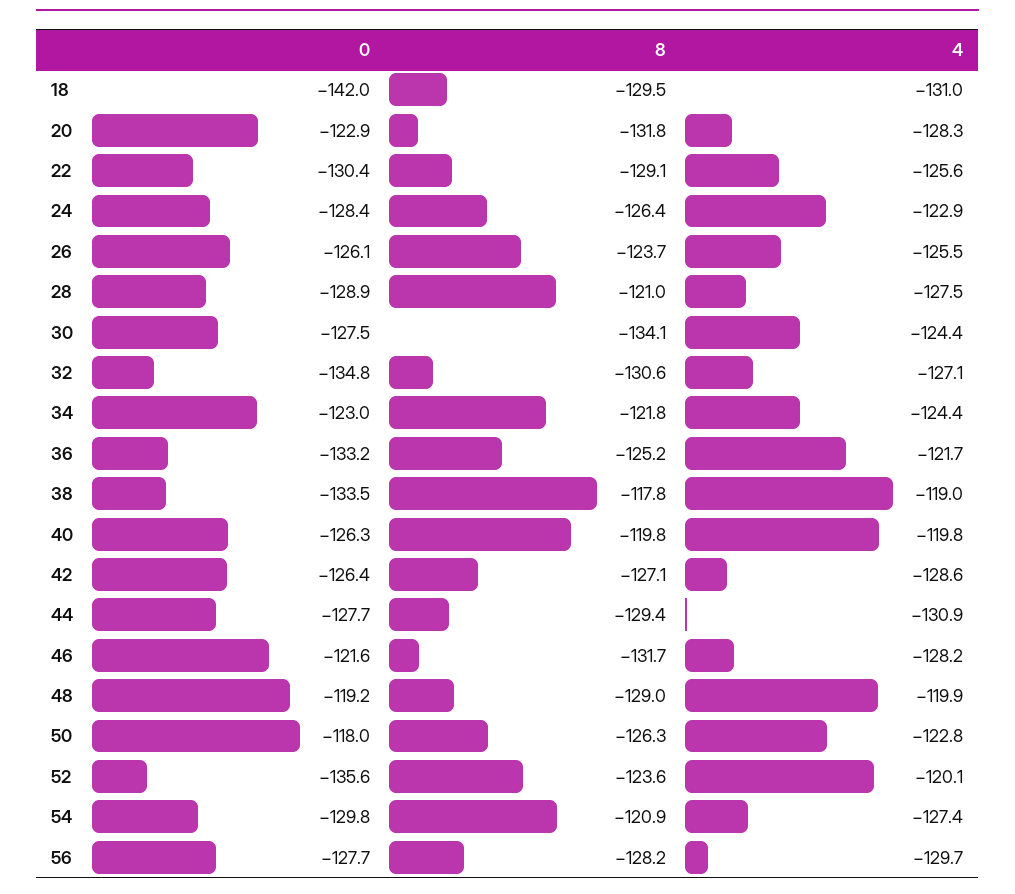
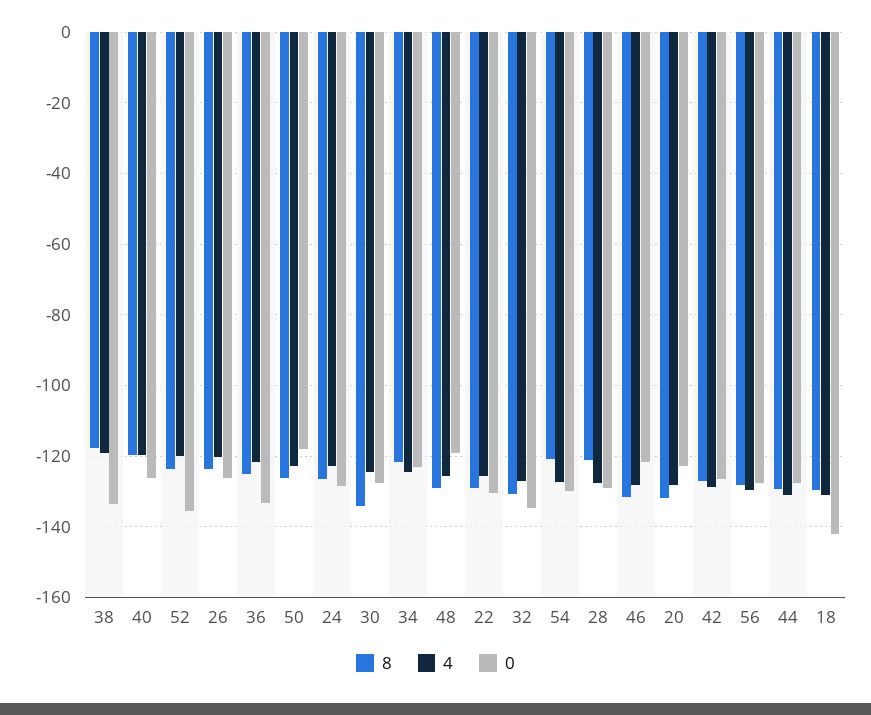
  {
    "0": {
      "18": -142,
      "20": -122.9,
      "22": -130.4,
      "24": -128.4,
      "26": -126.1,
      "28": -128.9,
      "30": -127.5,
      "32": -134.8,
      "34": -123,
      "36": -133.2,
      "38": -133.5,
      "40": -126.3,
      "42": -126.4,
      "44": -127.7,
      "46": -121.6,
      "48": -119.2,
      "50": -118,
      "52": -135.6,
      "54": -129.8,
      "56": -127.7
    },
    "8": {
      "18": -129.5,
      "20": -131.8,
      "22": -129.1,
      "24": -126.4,
      "26": -123.7,
      "28": -121,
      "30": -134.1,
      "32": -130.6,
      "34": -121.8,
      "36": -125.2,
      "38": -117.8,
      "40": -119.8,
      "42": -127.1,
      "44": -129.4,
      "46": -131.7,
      "48": -129,
      "50": -126.3,
      "52": -123.6,
      "54": -120.9,
      "56": -128.2
    },
    "4": {
      "18": -131,
      "20": -128.3,
      "22": -125.6,
      "24": -122.9,
-     "26": -125.5,
+     "26": -120,
      "28": -127.5,
      "30": -124.4,
      "32": -127.1,
      "34": -124.4,
      "36": -121.7,
      "38": -119,
      "40": -119.8,
      "42": -128.6,
      "44": -130.9,
      "46": -128.2,
-     "48": -119.9,
+     "48": -126,
      "50": -122.8,
      "52": -120.1,
      "54": -127.4,
      "56": -129.7
    }
  }

